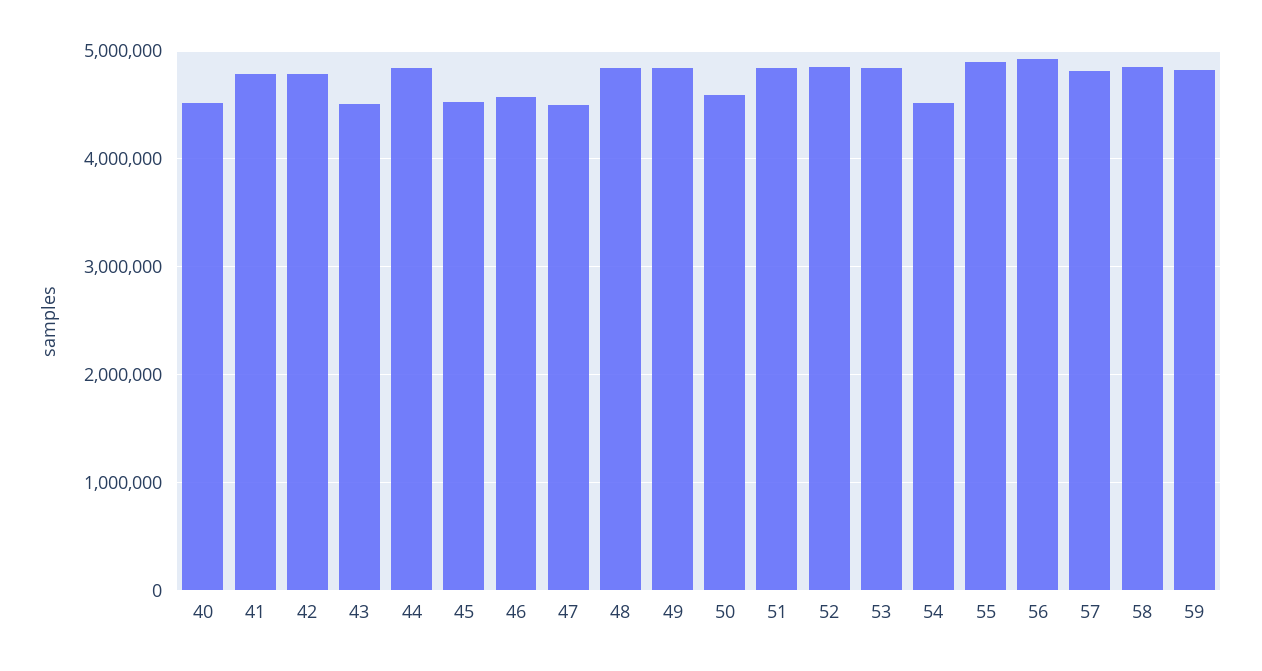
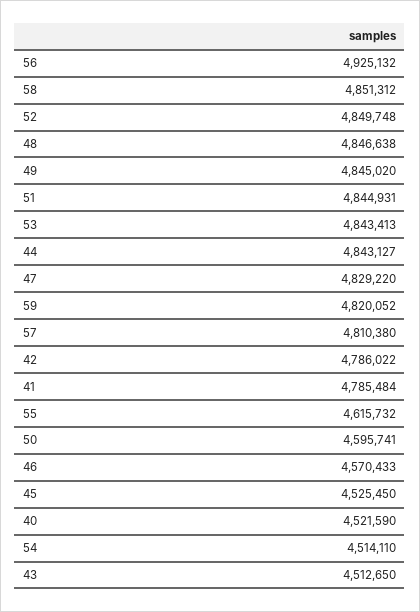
  {
    "40": 4521590,
    "41": 4785484,
    "42": 4786022,
    "43": 4512650,
    "44": 4843127,
    "45": 4525450,
    "46": 4570433,
-   "47": 4500000,
+   "47": 4829220,
    "48": 4846638,
    "49": 4845020,
    "50": 4595741,
    "51": 4844931,
    "52": 4849748,
    "53": 4843413,
    "54": 4514110,
-   "55": 4900000,
+   "55": 4615732,
    "56": 4925132,
    "57": 4810380,
    "58": 4851312,
    "59": 4820052
  }

